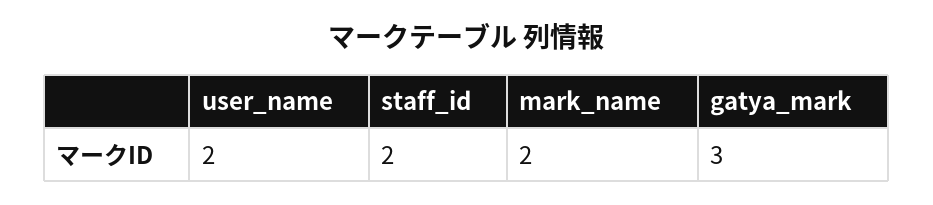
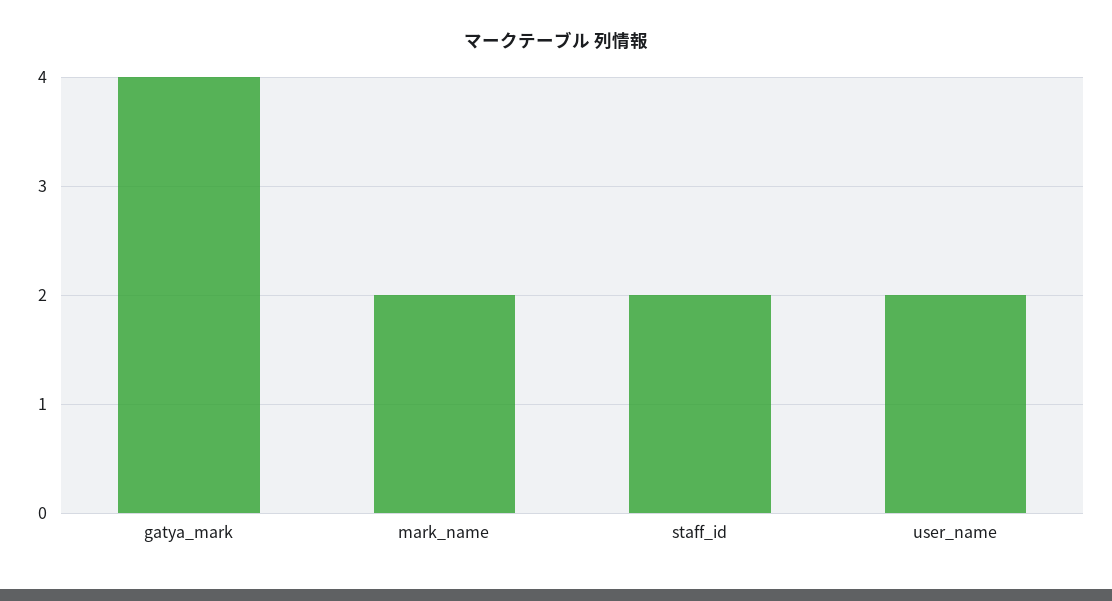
  {
    "user_name": 2,
    "staff_id": 2,
    "mark_name": 2,
-   "gatya_mark": 3
+   "gatya_mark": 4
  }

